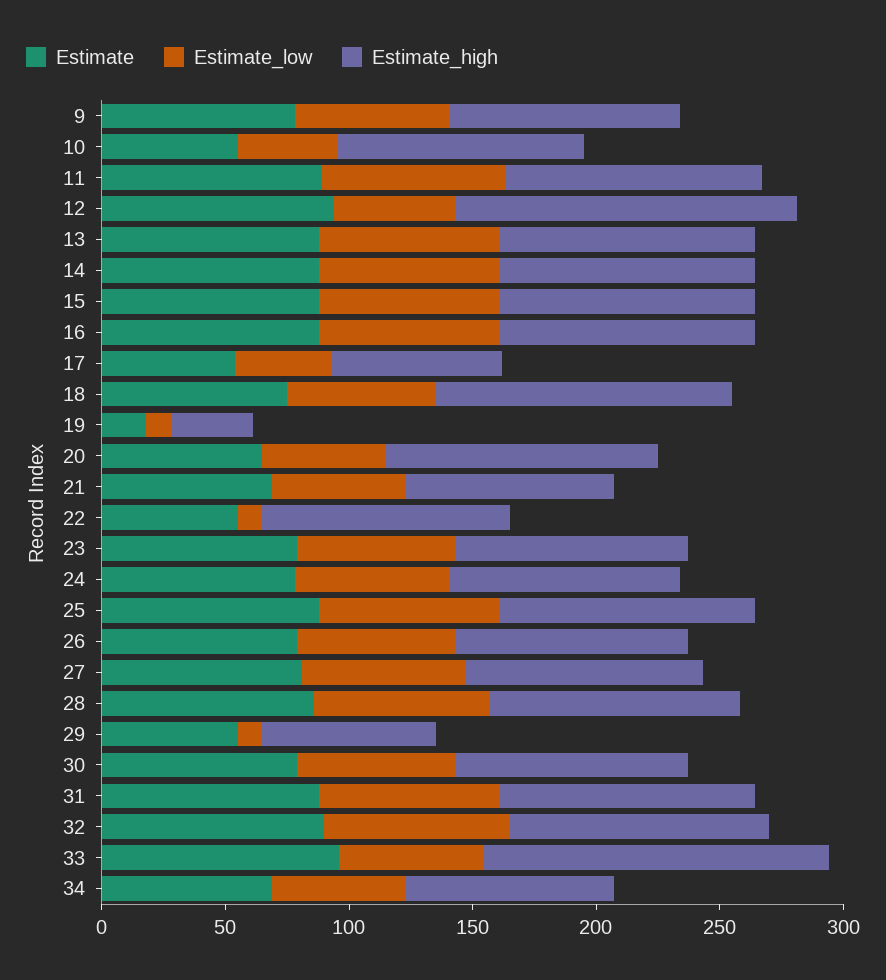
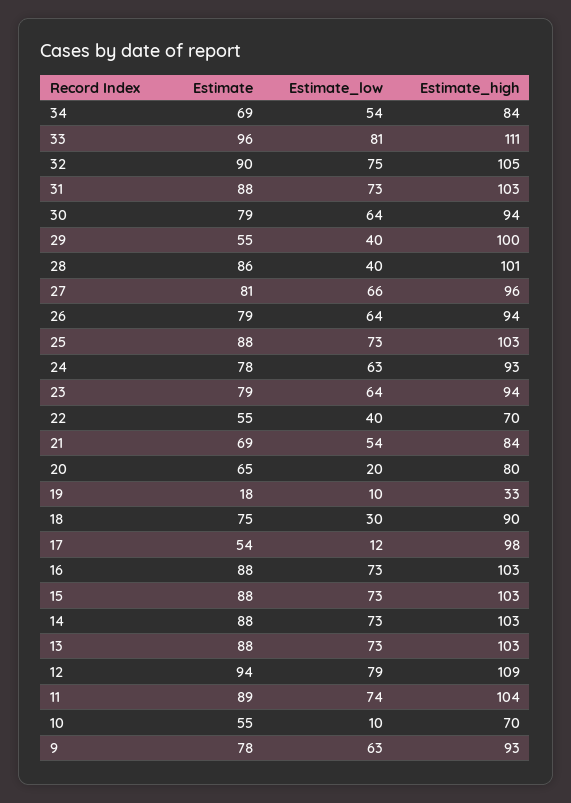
  {
    "Estimate": {
      "9": 78,
      "10": 55,
      "11": 89,
      "12": 94,
      "13": 88,
      "14": 88,
      "15": 88,
      "16": 88,
      "17": 54,
      "18": 75,
      "19": 18,
      "20": 65,
      "21": 69,
      "22": 55,
      "23": 79,
      "24": 78,
      "25": 88,
      "26": 79,
      "27": 81,
      "28": 86,
      "29": 55,
      "30": 79,
      "31": 88,
      "32": 90,
      "33": 96,
      "34": 69
    },
    "Estimate_low": {
      "9": 63,
-     "10": 40,
+     "10": 10,
      "11": 74,
-     "12": 50,
+     "12": 79,
      "13": 73,
      "14": 73,
      "15": 73,
      "16": 73,
-     "17": 40,
+     "17": 12,
-     "18": 60,
+     "18": 30,
      "19": 10,
-     "20": 50,
+     "20": 20,
      "21": 54,
-     "22": 10,
+     "22": 40,
      "23": 64,
      "24": 63,
      "25": 73,
      "26": 64,
      "27": 66,
-     "28": 70,
+     "28": 40,
-     "29": 10,
+     "29": 40,
      "30": 64,
      "31": 73,
      "32": 75,
-     "33": 60,
+     "33": 81,
      "34": 54
    },
    "Estimate_high": {
      "9": 93,
-     "10": 100,
+     "10": 70,
      "11": 104,
-     "12": 140,
+     "12": 109,
      "13": 103,
      "14": 103,
      "15": 103,
      "16": 103,
-     "17": 70,
+     "17": 98,
-     "18": 120,
+     "18": 90,
      "19": 33,
-     "20": 110,
+     "20": 80,
      "21": 84,
-     "22": 100,
+     "22": 70,
      "23": 94,
      "24": 93,
      "25": 103,
      "26": 94,
      "27": 96,
      "28": 101,
-     "29": 70,
+     "29": 100,
      "30": 94,
      "31": 103,
      "32": 105,
-     "33": 140,
+     "33": 111,
      "34": 84
    }
  }

